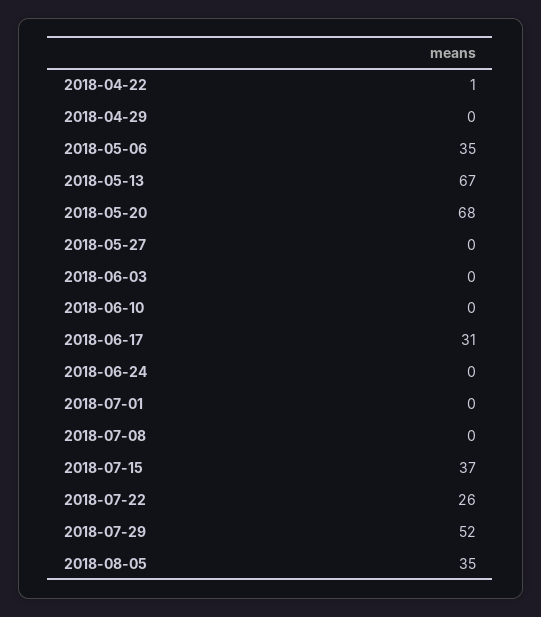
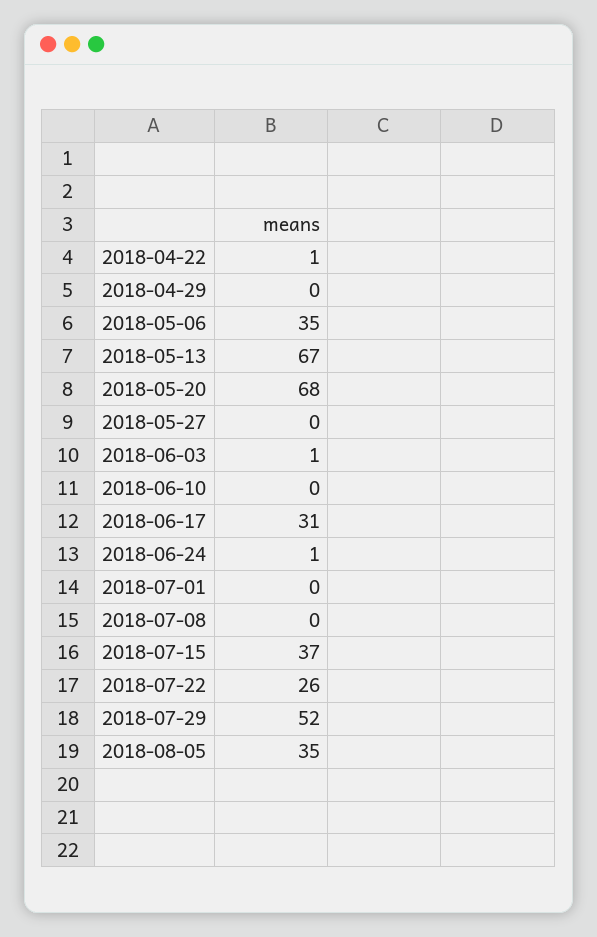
  {
    "2018-04-22": 1,
    "2018-04-29": 0,
    "2018-05-06": 35,
    "2018-05-13": 67,
    "2018-05-20": 68,
    "2018-05-27": 0,
-   "2018-06-03": 0,
+   "2018-06-03": 1,
    "2018-06-10": 0,
    "2018-06-17": 31,
-   "2018-06-24": 0,
+   "2018-06-24": 1,
    "2018-07-01": 0,
    "2018-07-08": 0,
    "2018-07-15": 37,
    "2018-07-22": 26,
    "2018-07-29": 52,
    "2018-08-05": 35
  }

